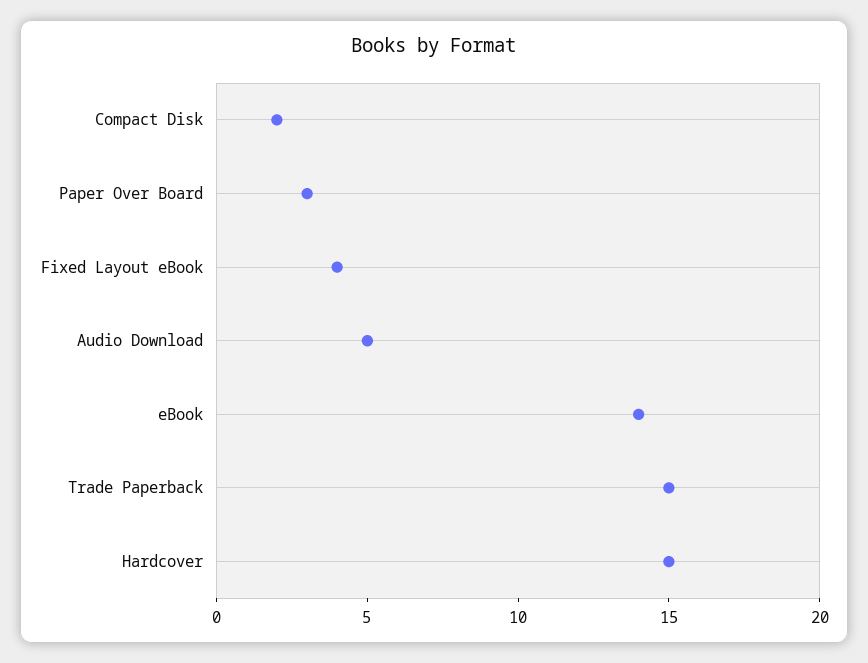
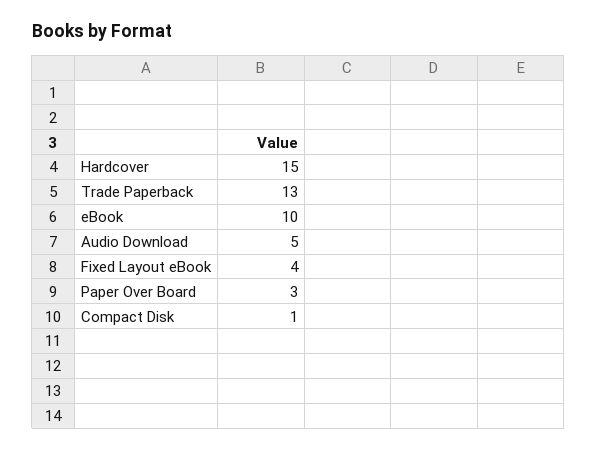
  {
-   "Compact Disk": 2,
+   "Compact Disk": 1,
    "Paper Over Board": 3,
    "Fixed Layout eBook": 4,
    "Audio Download": 5,
-   "eBook": 14,
+   "eBook": 10,
-   "Trade Paperback": 15,
+   "Trade Paperback": 13,
    "Hardcover": 15
  }

